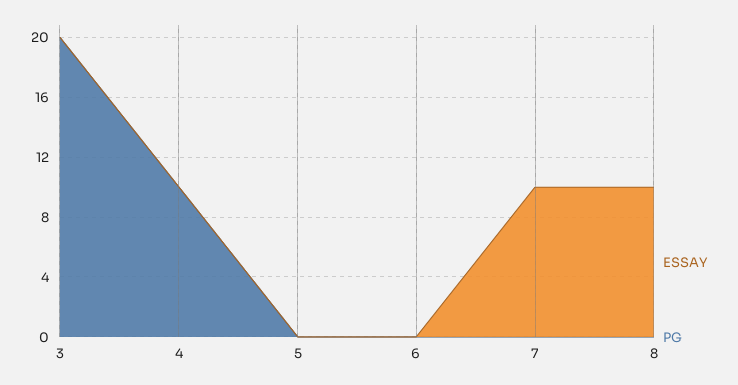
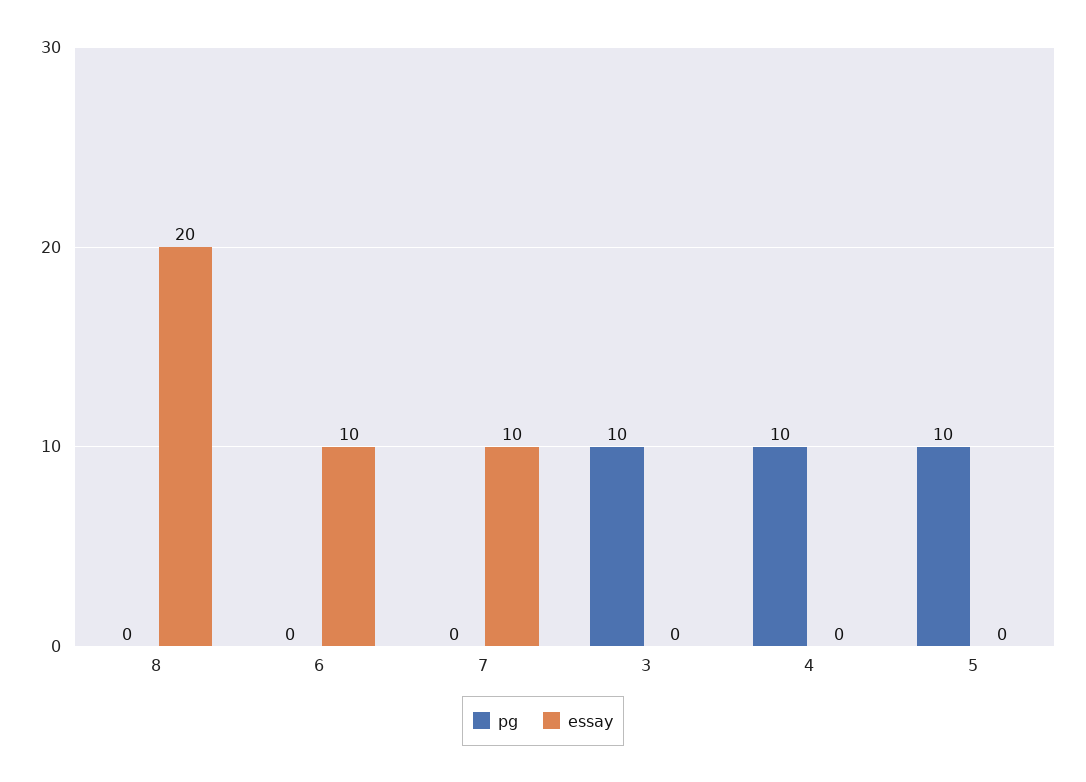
  {
    "ESSAY": {
      "3": 0,
      "4": 0,
      "5": 0,
-     "6": 0,
+     "6": 10,
      "7": 10,
-     "8": 10
+     "8": 20
    },
    "PG": {
-     "3": 20,
+     "3": 10,
      "4": 10,
-     "5": 0,
+     "5": 10,
      "6": 0,
      "7": 0,
      "8": 0
    }
  }

